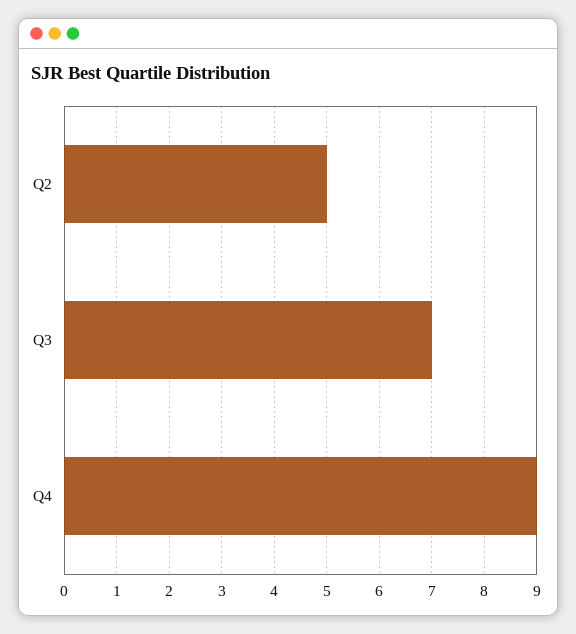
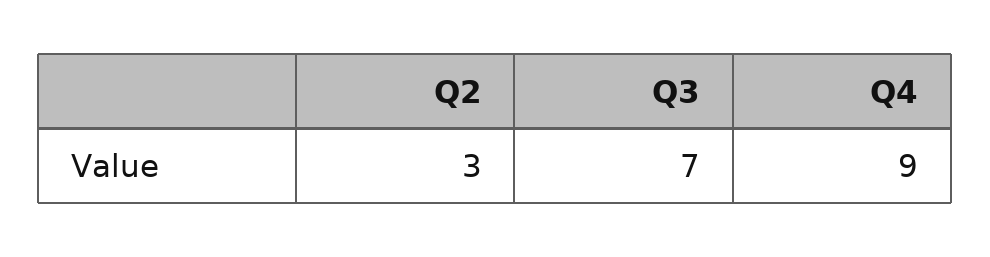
  {
-   "Q2": 5,
+   "Q2": 3,
    "Q3": 7,
    "Q4": 9
  }

